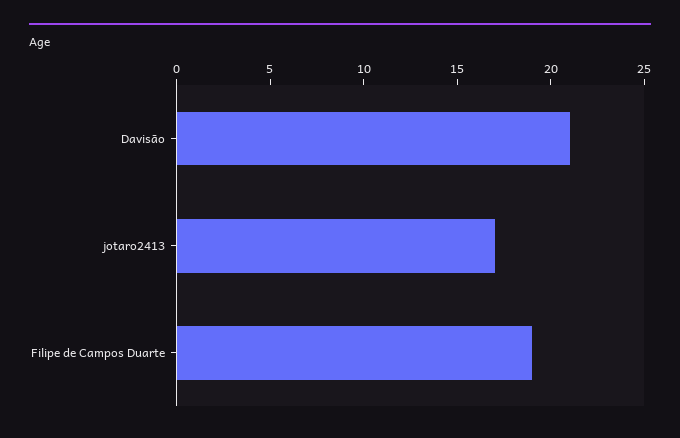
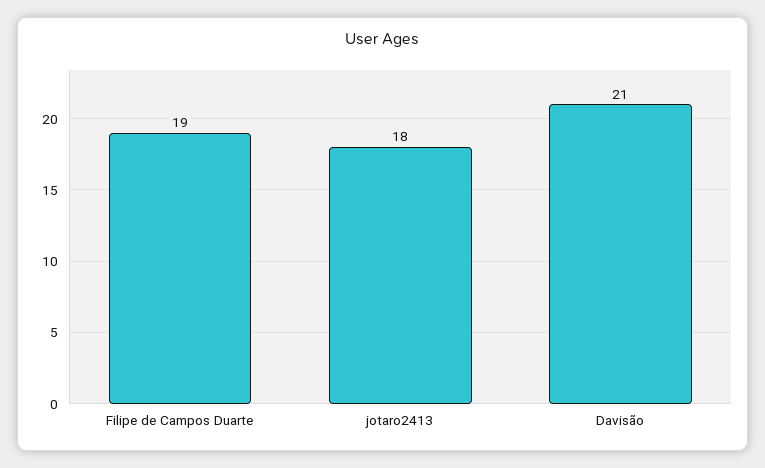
  {
    "Davisão": 21,
-   "jotaro2413": 17,
+   "jotaro2413": 18,
    "Filipe de Campos Duarte": 19
  }

